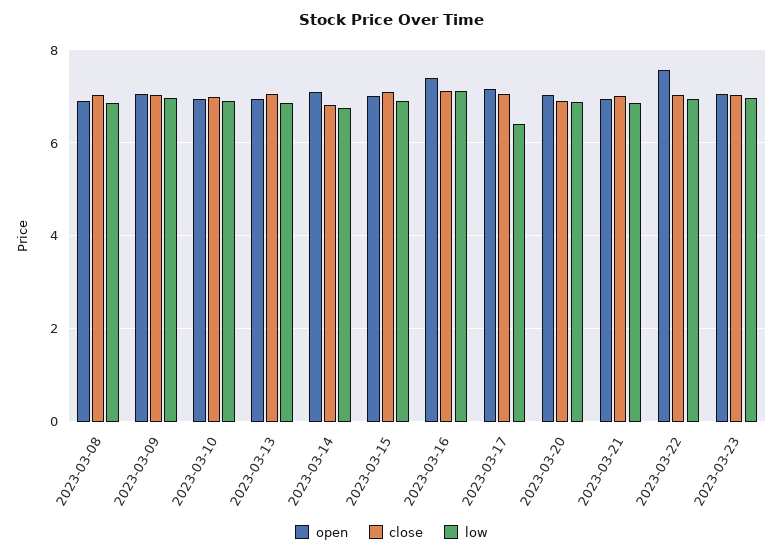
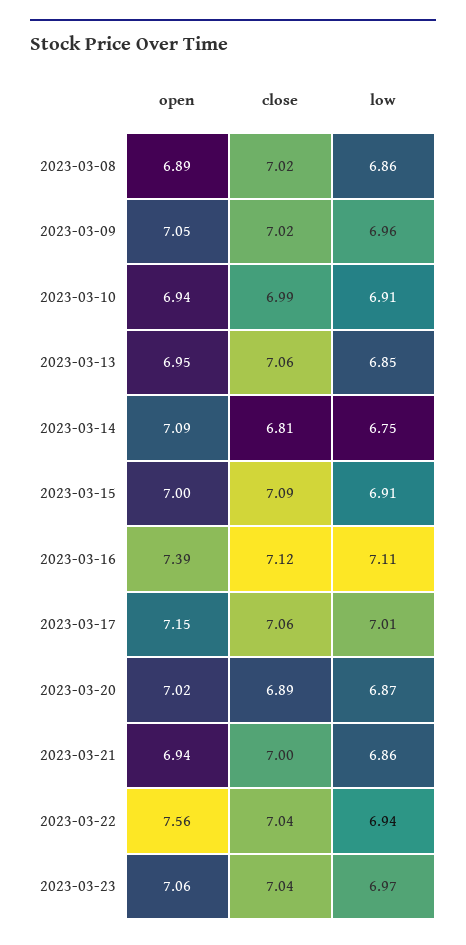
  {
    "open": {
      "2023-03-08": 6.89,
      "2023-03-09": 7.05,
      "2023-03-10": 6.94,
      "2023-03-13": 6.95,
      "2023-03-14": 7.09,
      "2023-03-15": 7,
      "2023-03-16": 7.39,
      "2023-03-17": 7.15,
      "2023-03-20": 7.02,
      "2023-03-21": 6.94,
      "2023-03-22": 7.56,
      "2023-03-23": 7.06
    },
    "close": {
      "2023-03-08": 7.02,
      "2023-03-09": 7.02,
      "2023-03-10": 6.99,
      "2023-03-13": 7.06,
      "2023-03-14": 6.81,
      "2023-03-15": 7.09,
      "2023-03-16": 7.12,
      "2023-03-17": 7.06,
      "2023-03-20": 6.89,
      "2023-03-21": 7,
      "2023-03-22": 7.04,
      "2023-03-23": 7.04
    },
    "low": {
      "2023-03-08": 6.86,
      "2023-03-09": 6.96,
      "2023-03-10": 6.91,
      "2023-03-13": 6.85,
      "2023-03-14": 6.75,
      "2023-03-15": 6.91,
      "2023-03-16": 7.11,
-     "2023-03-17": 6.4,
+     "2023-03-17": 7.01,
      "2023-03-20": 6.87,
      "2023-03-21": 6.86,
      "2023-03-22": 6.94,
      "2023-03-23": 6.97
    }
  }

